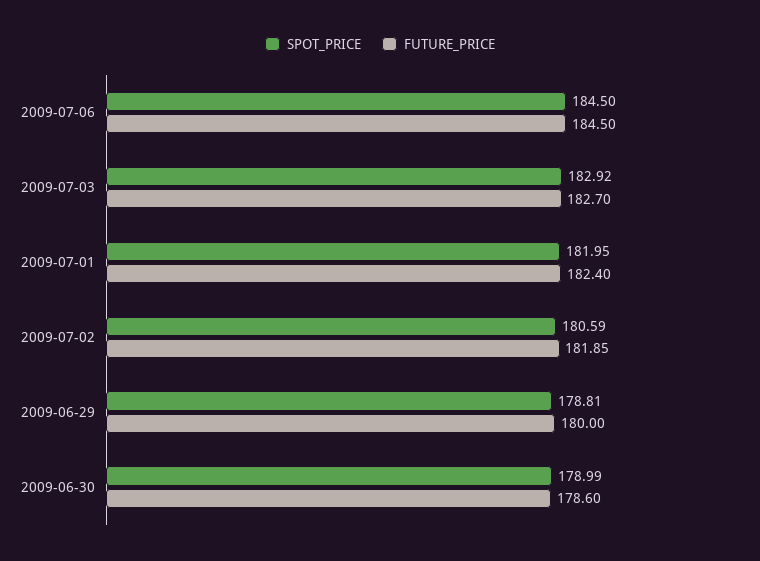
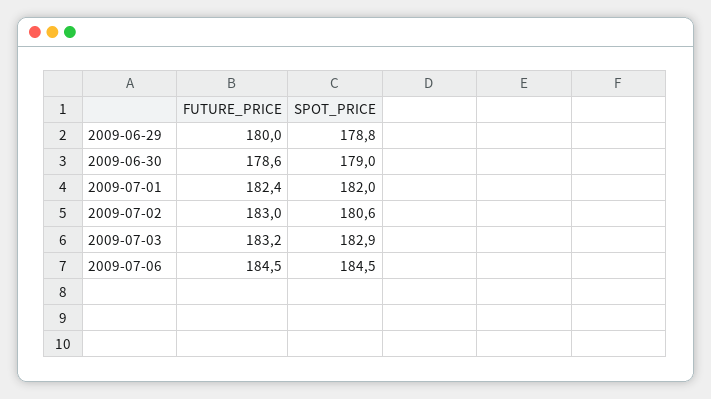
  {
    "SPOT_PRICE": {
      "2009-07-06": 184.5,
      "2009-07-03": 182.92,
      "2009-07-01": 181.95,
      "2009-07-02": 180.59,
      "2009-06-29": 178.81,
      "2009-06-30": 178.99
    },
    "FUTURE_PRICE": {
      "2009-07-06": 184.5,
-     "2009-07-03": 182.7,
+     "2009-07-03": 183.2,
      "2009-07-01": 182.4,
-     "2009-07-02": 181.85,
+     "2009-07-02": 183,
      "2009-06-29": 180,
      "2009-06-30": 178.6
    }
  }

